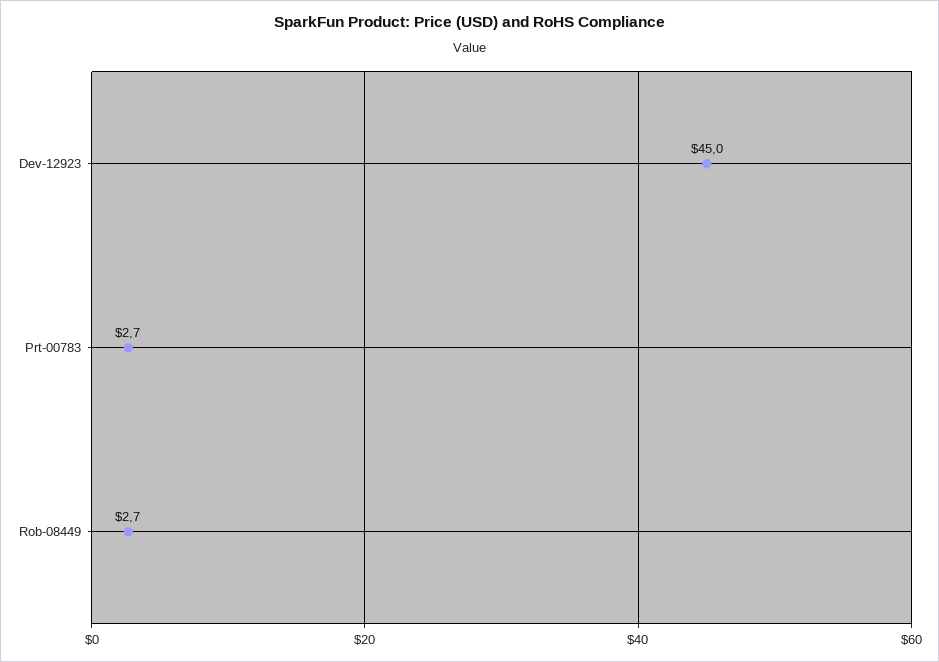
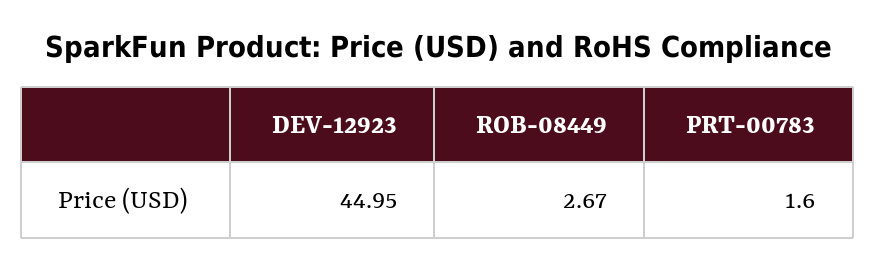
  {
    "Dev-12923": 44.95,
-   "Prt-00783": 2.7,
+   "Prt-00783": 1.6,
    "Rob-08449": 2.67
  }

